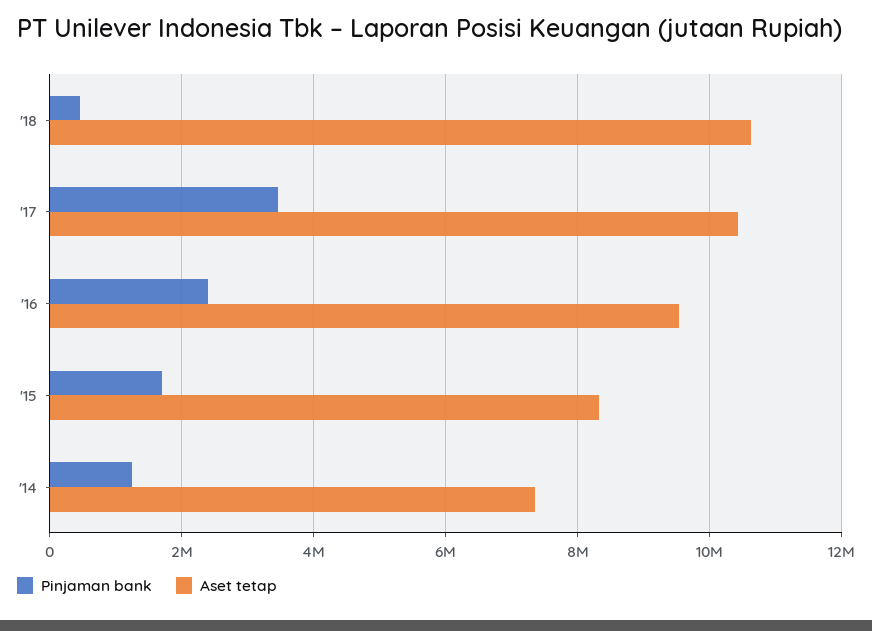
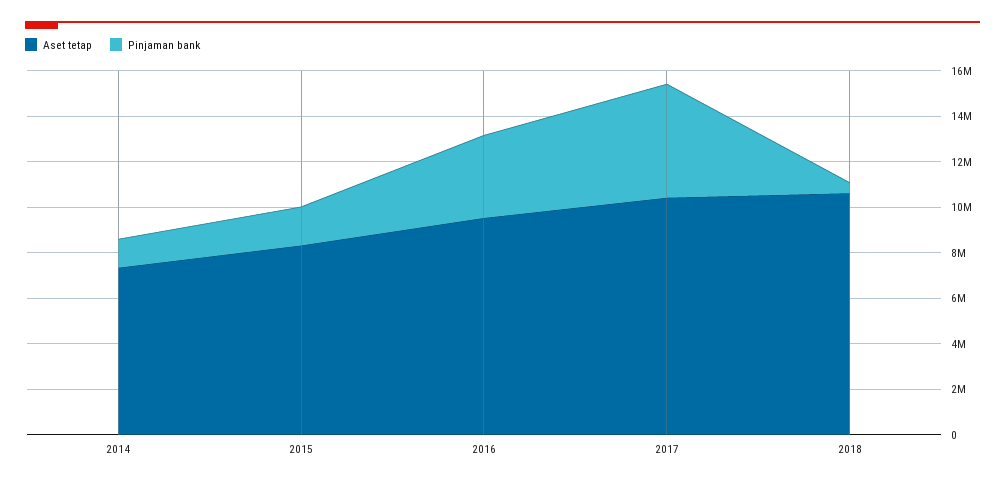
  {
    "Pinjaman bank": {
      "'18": 400000,
-     "'17": 3400000,
+     "'17": 5000000,
-     "'16": 2400000,
+     "'16": 3500000,
      "'15": 1800000,
      "'14": 1200000
    },
    "Aset tetap": {
      "'18": 10600000,
      "'17": 10400000,
      "'16": 9600000,
      "'15": 8400000,
      "'14": 7400000
    }
  }

